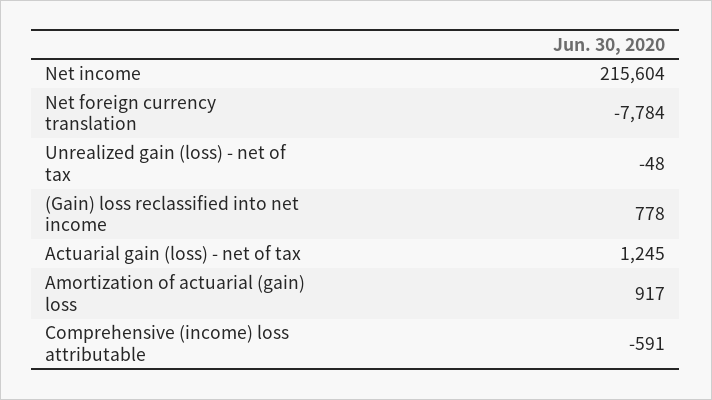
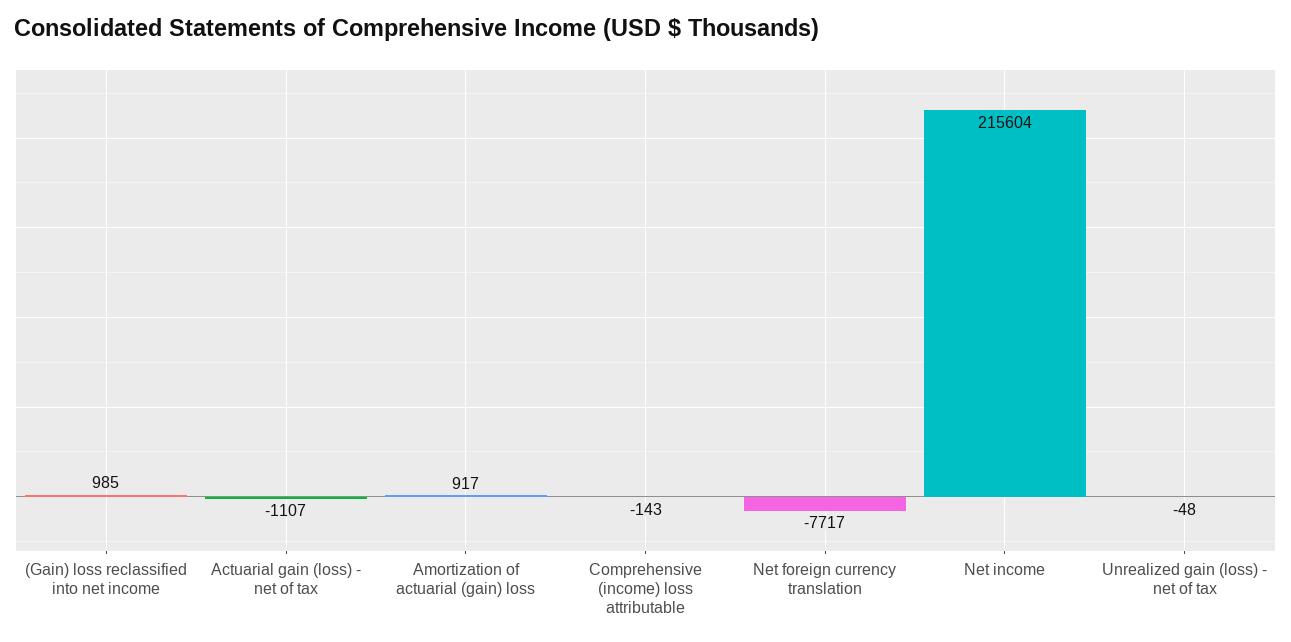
  {
    "Net income": 215604,
-   "Net foreign currency translation": -7784,
+   "Net foreign currency translation": -7717,
    "Unrealized gain (loss) - net of tax": -48,
-   "(Gain) loss reclassified into net income": 778,
+   "(Gain) loss reclassified into net income": 985,
-   "Actuarial gain (loss) - net of tax": 1245,
+   "Actuarial gain (loss) - net of tax": -1107,
    "Amortization of actuarial (gain) loss": 917,
-   "Comprehensive (income) loss attributable": -591
+   "Comprehensive (income) loss attributable": -143
  }

